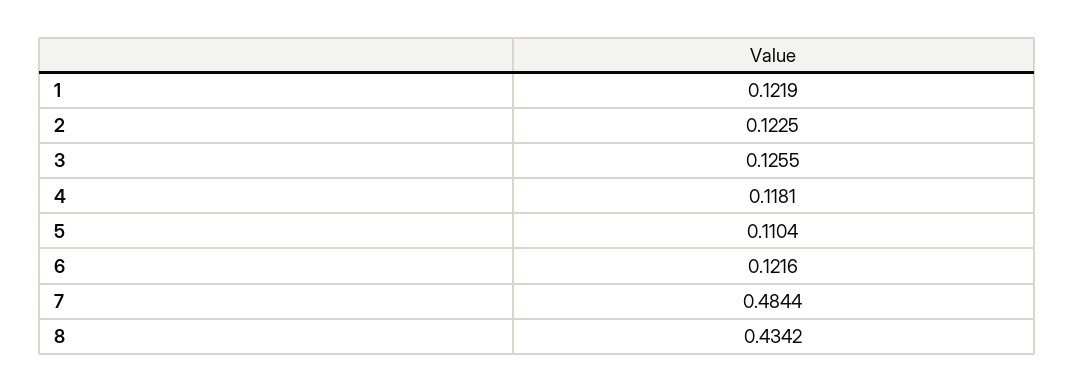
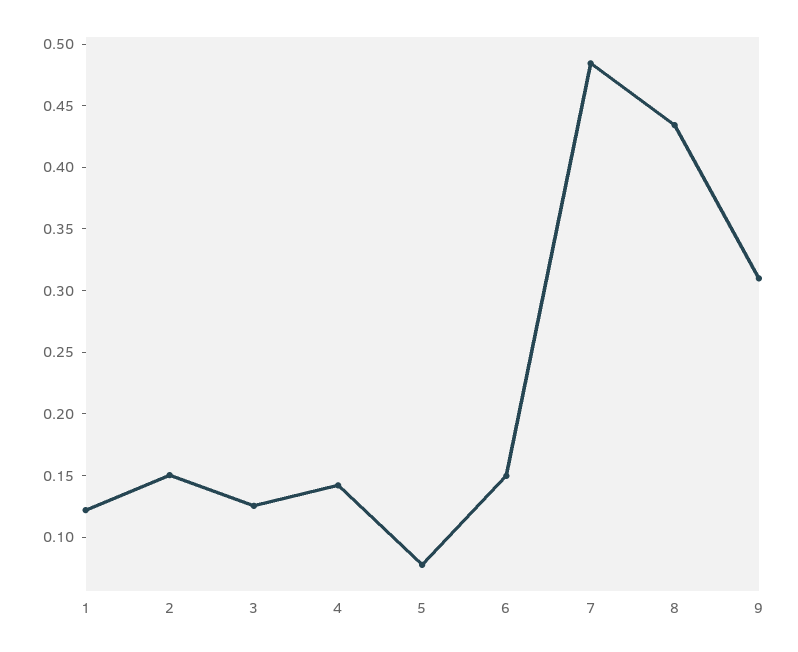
  {
    "1": 0.1219,
-   "2": 0.1225,
+   "2": 0.15,
    "3": 0.1255,
-   "4": 0.1181,
+   "4": 0.14,
-   "5": 0.1104,
+   "5": 0.08,
-   "6": 0.1216,
+   "6": 0.15,
    "7": 0.4844,
-   "8": 0.4342
+   "8": 0.4342,
+   "9": 0.31
  }

